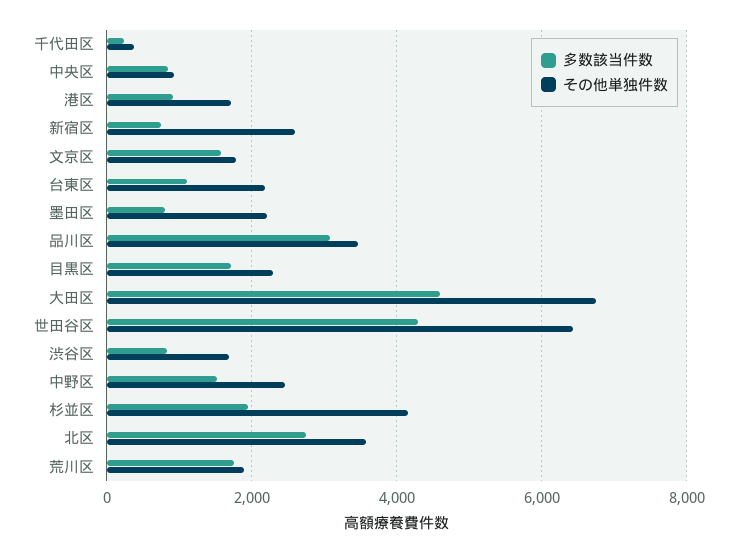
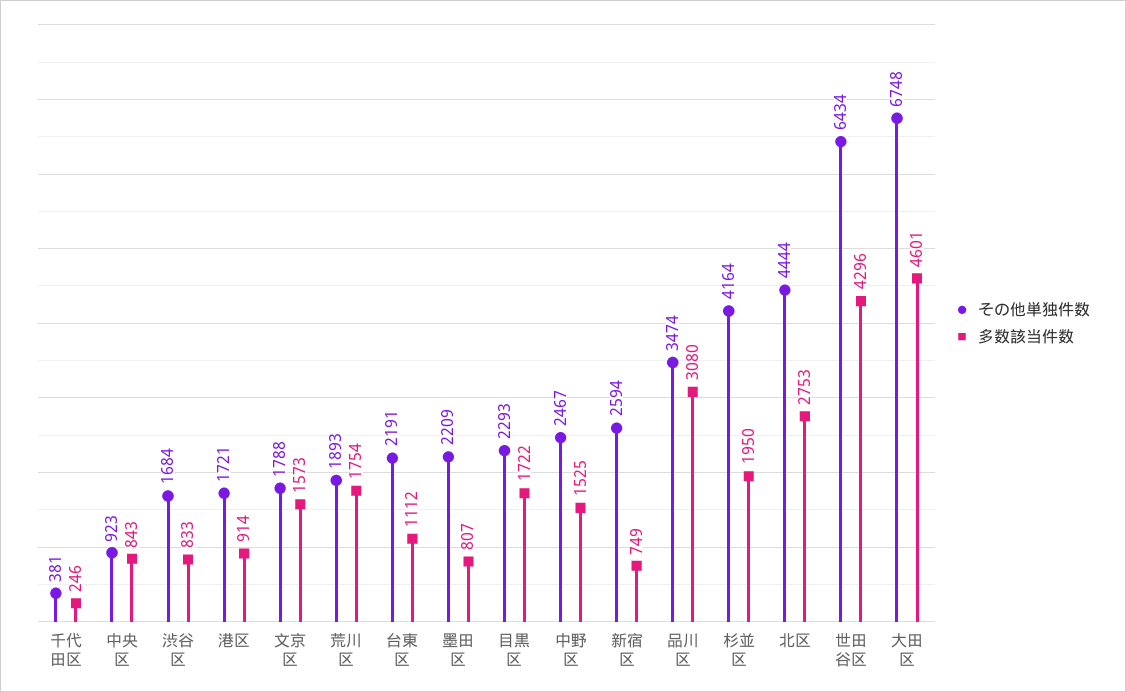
  {
    "多数該当件数": {
      "千代田区": 246,
      "中央区": 843,
      "港区": 914,
      "新宿区": 749,
      "文京区": 1573,
      "台東区": 1112,
      "墨田区": 807,
      "品川区": 3080,
      "目黒区": 1722,
      "大田区": 4601,
      "世田谷区": 4296,
      "渋谷区": 833,
      "中野区": 1525,
      "杉並区": 1950,
      "北区": 2753,
      "荒川区": 1754
    },
    "その他単独件数": {
      "千代田区": 381,
      "中央区": 923,
      "港区": 1721,
      "新宿区": 2594,
      "文京区": 1788,
      "台東区": 2191,
      "墨田区": 2209,
      "品川区": 3474,
      "目黒区": 2293,
      "大田区": 6748,
      "世田谷区": 6434,
      "渋谷区": 1684,
      "中野区": 2467,
      "杉並区": 4164,
-     "北区": 3600,
+     "北区": 4444,
      "荒川区": 1893
    }
  }

